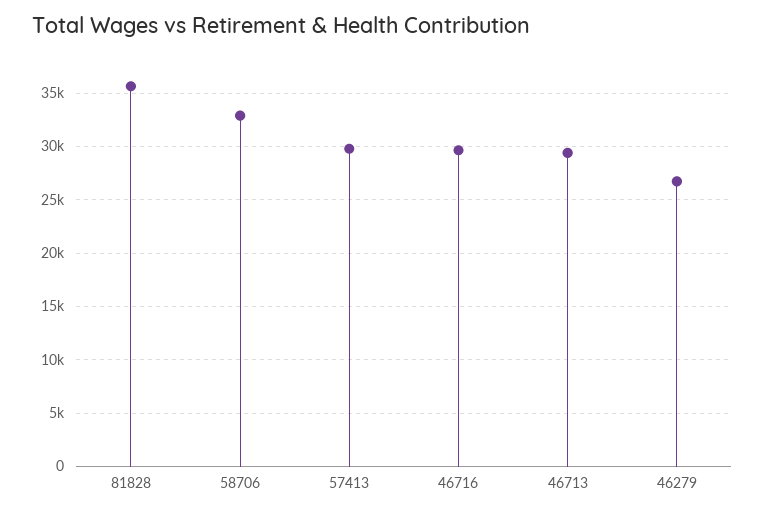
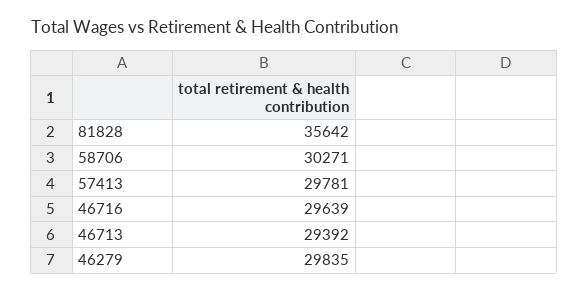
  {
    "81828": 35642,
-   "58706": 33000,
+   "58706": 30271,
    "57413": 29781,
    "46716": 29639,
    "46713": 29392,
-   "46279": 27000
+   "46279": 29835
  }

